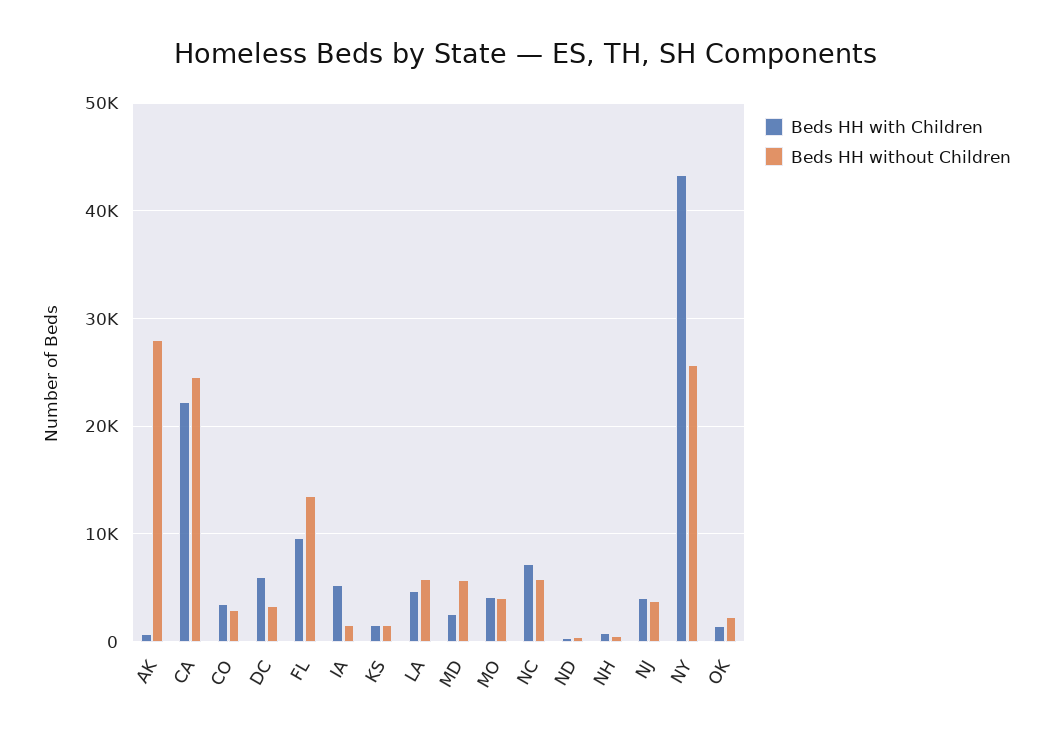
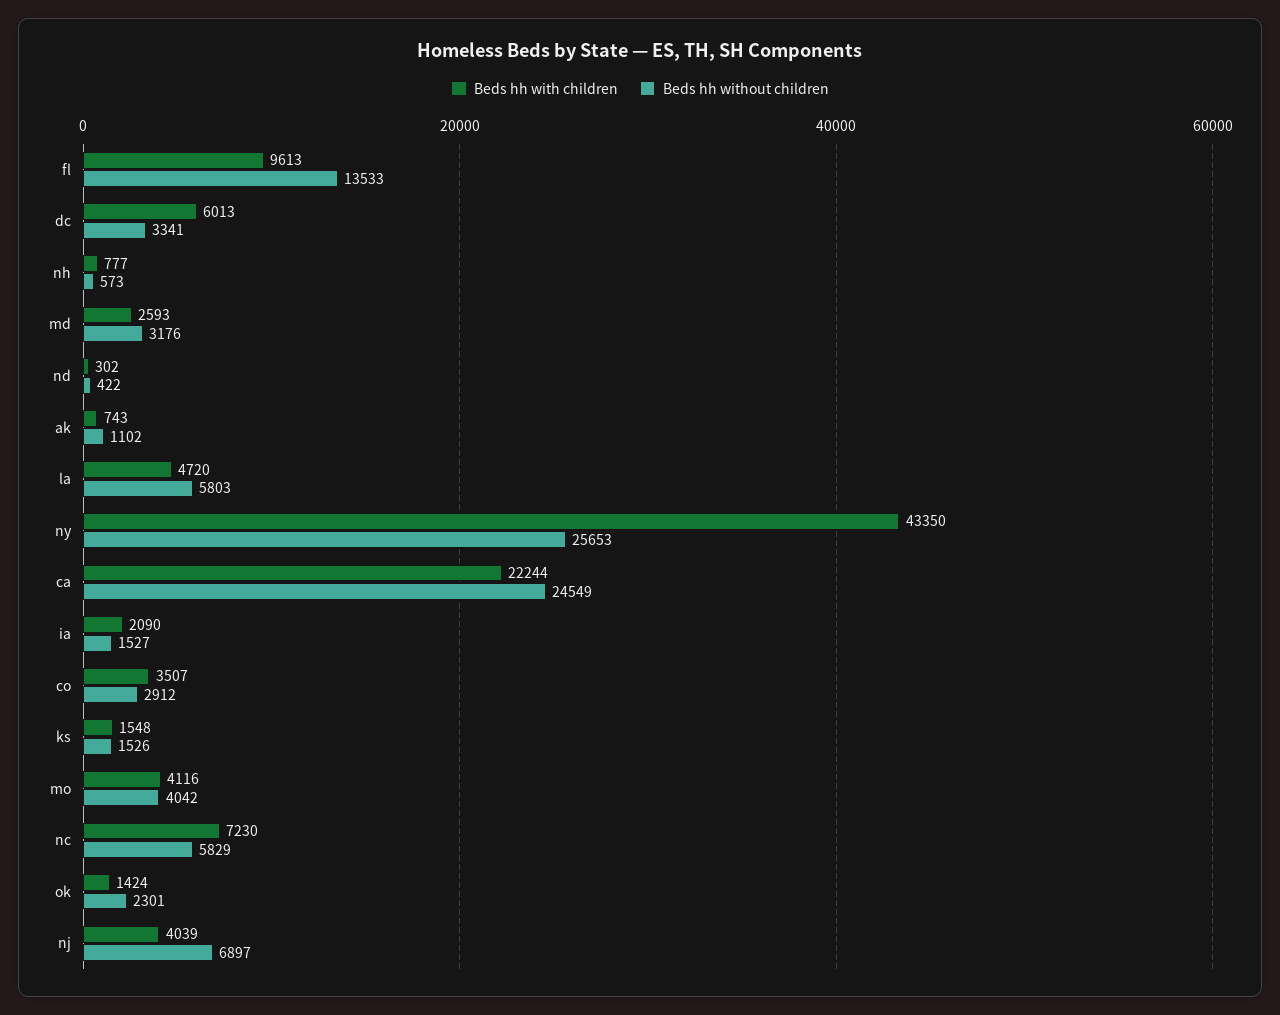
  {
    "Beds HH with Children": {
      "AK": 743,
      "CA": 22244,
      "CO": 3507,
      "DC": 6013,
      "FL": 9613,
-     "IA": 5000,
+     "IA": 2090,
      "KS": 1548,
      "LA": 4720,
      "MD": 2593,
      "MO": 4116,
      "NC": 7230,
      "ND": 302,
      "NH": 777,
      "NJ": 4039,
      "NY": 43350,
      "OK": 1424
    },
    "Beds HH without Children": {
-     "AK": 28000,
+     "AK": 1102,
      "CA": 24549,
      "CO": 2912,
      "DC": 3341,
      "FL": 13533,
      "IA": 1527,
      "KS": 1526,
      "LA": 5803,
-     "MD": 6000,
+     "MD": 3176,
      "MO": 4042,
      "NC": 5829,
      "ND": 422,
      "NH": 573,
-     "NJ": 4000,
+     "NJ": 6897,
      "NY": 25653,
      "OK": 2301
    }
  }

